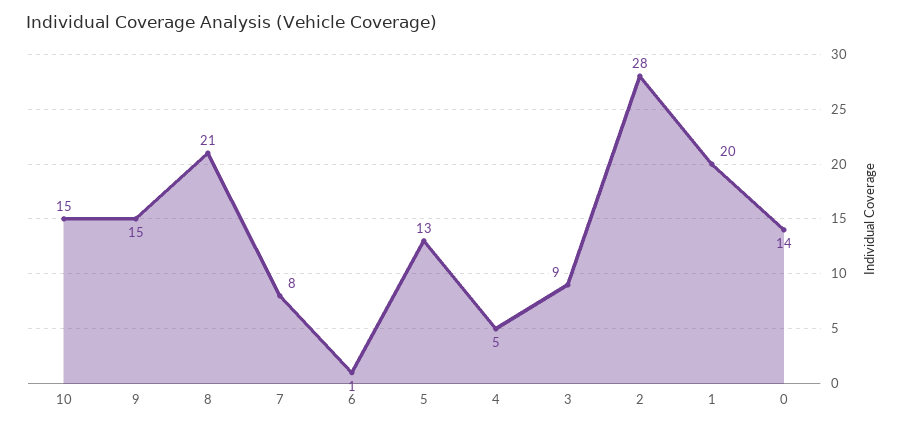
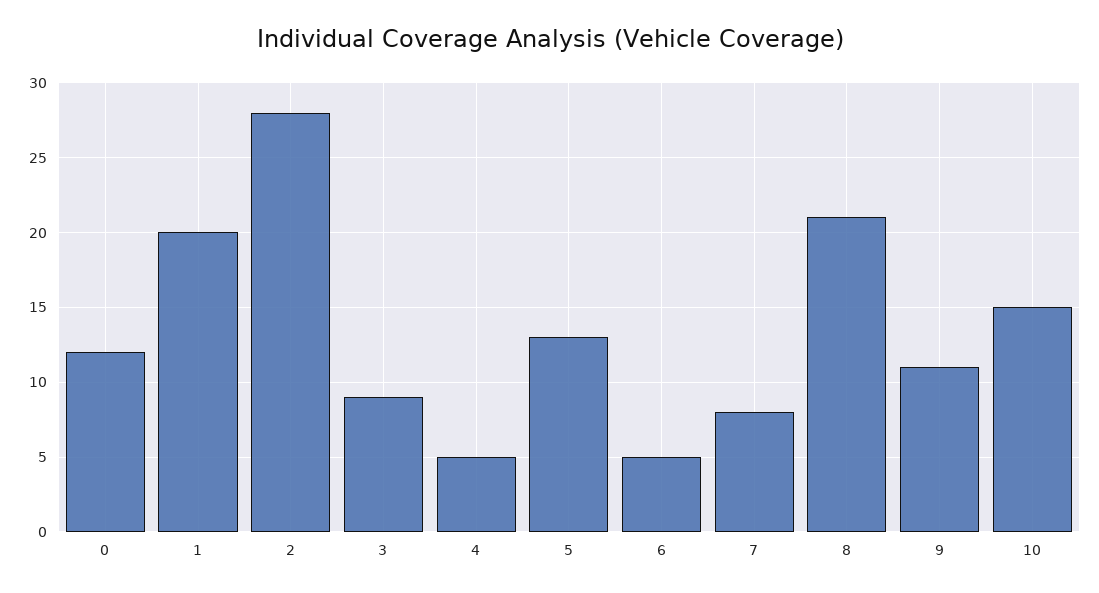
  {
    "10": 15,
-   "9": 15,
+   "9": 11,
    "8": 21,
    "7": 8,
-   "6": 1,
+   "6": 5,
    "5": 13,
    "4": 5,
    "3": 9,
    "2": 28,
    "1": 20,
-   "0": 14
+   "0": 12
  }

